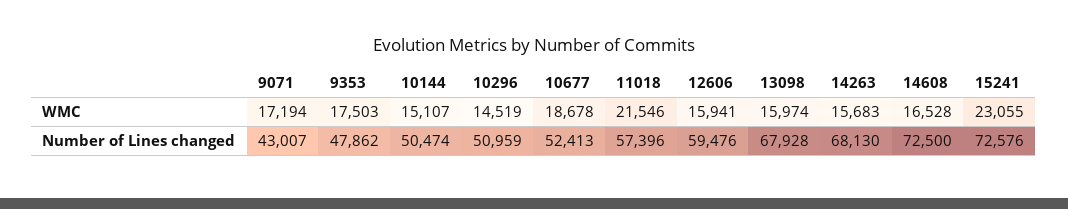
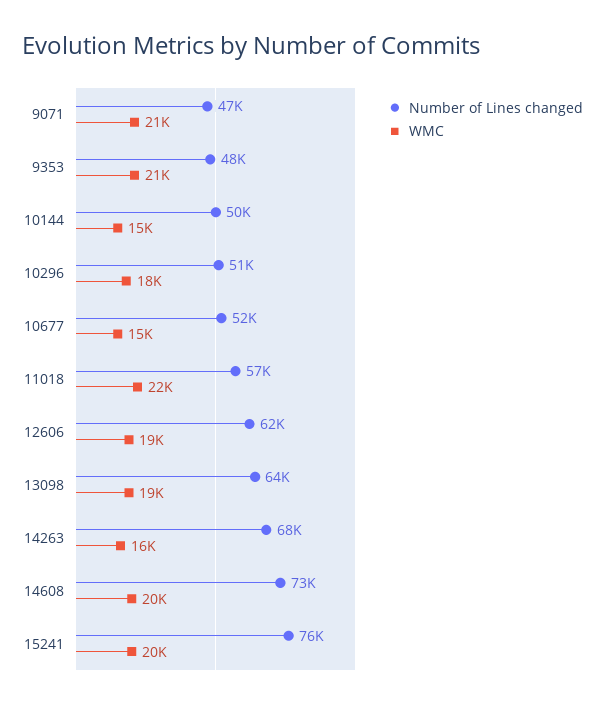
  {
    "WMC": {
-     "9071": 17194,
+     "9071": 21000,
-     "9353": 17503,
+     "9353": 21000,
      "10144": 15107,
-     "10296": 14519,
+     "10296": 18000,
-     "10677": 18678,
+     "10677": 15000,
      "11018": 21546,
-     "12606": 15941,
+     "12606": 19000,
-     "13098": 15974,
+     "13098": 19000,
      "14263": 15683,
-     "14608": 16528,
+     "14608": 20000,
-     "15241": 23055
+     "15241": 20000
    },
    "Number of Lines changed": {
-     "9071": 43007,
+     "9071": 47000,
      "9353": 47862,
      "10144": 50474,
      "10296": 50959,
      "10677": 52413,
      "11018": 57396,
-     "12606": 59476,
+     "12606": 62000,
-     "13098": 67928,
+     "13098": 64000,
      "14263": 68130,
      "14608": 72500,
-     "15241": 72576
+     "15241": 76000
    }
  }

